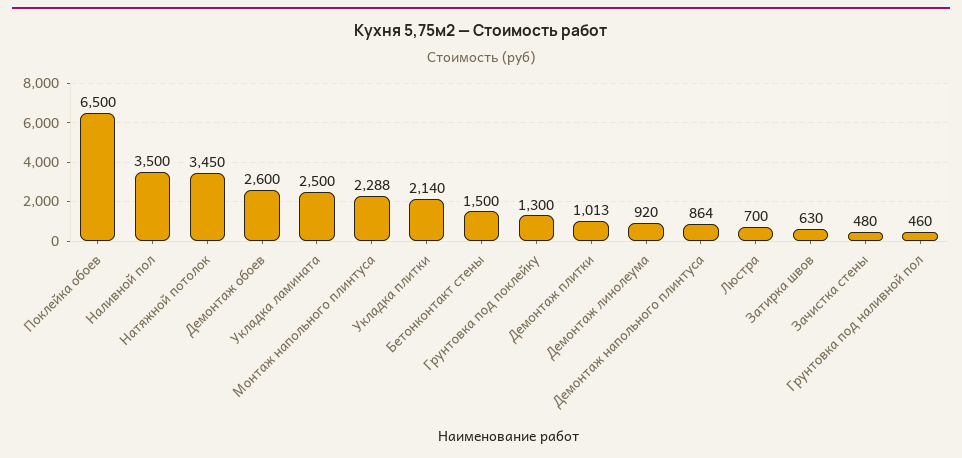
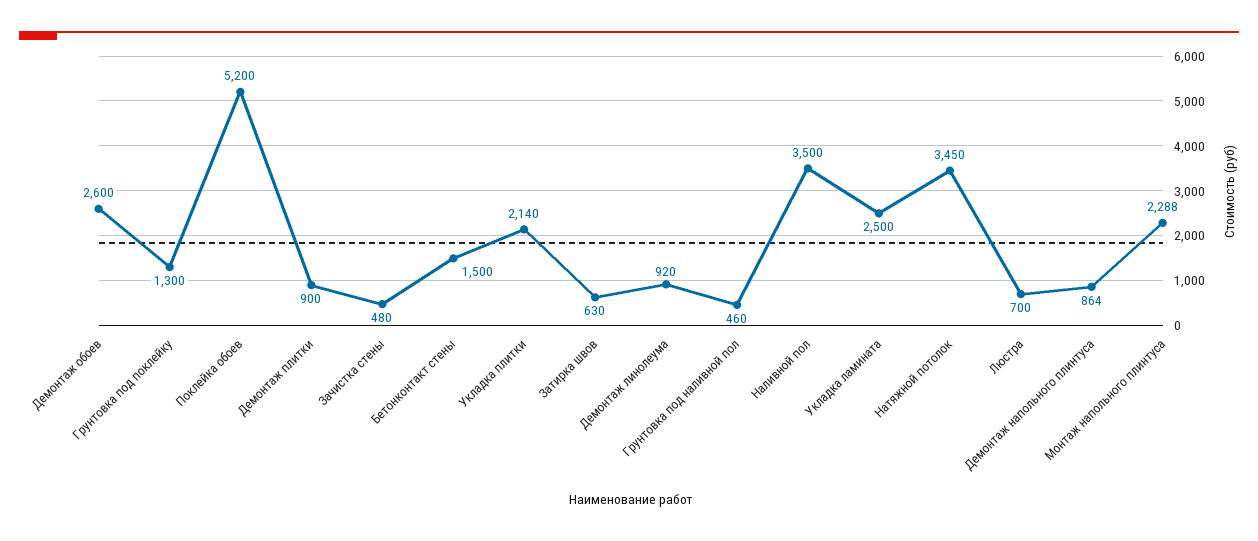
  {
-   "Поклейка обоев": 6500,
+   "Поклейка обоев": 5200,
    "Наливной пол": 3500,
    "Натяжной потолок": 3450,
    "Демонтаж обоев": 2600,
    "Укладка ламината": 2500,
    "Монтаж напольного плинтуса": 2288,
    "Укладка плитки": 2140,
    "Бетонконтакт стены": 1500,
    "Грунтовка под поклейку": 1300,
-   "Демонтаж плитки": 1013,
+   "Демонтаж плитки": 900,
    "Демонтаж линолеума": 920,
    "Демонтаж напольного плинтуса": 864,
    "Люстра": 700,
    "Затирка швов": 630,
    "Зачистка стены": 480,
    "Грунтовка под наливной пол": 460
  }

